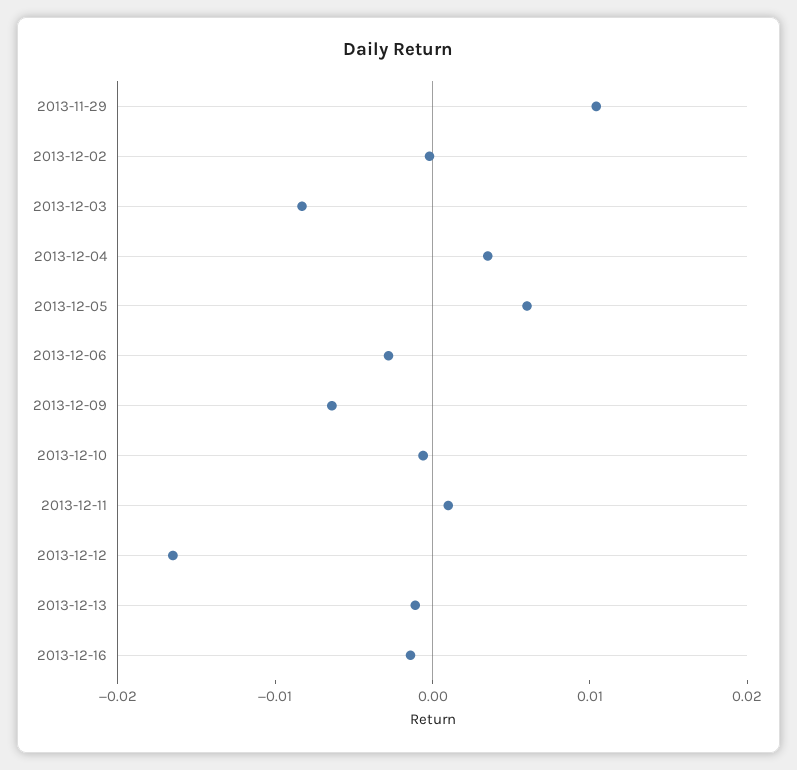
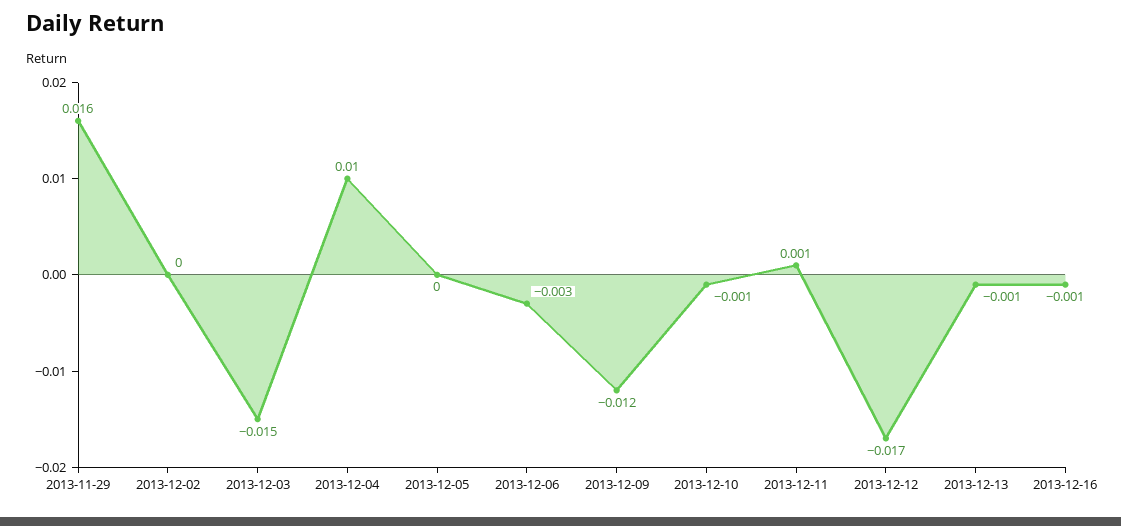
  {
-   "2013-11-29": 0.01,
+   "2013-11-29": 0.016,
    "2013-12-02": 0,
-   "2013-12-03": -0.008,
+   "2013-12-03": -0.015,
-   "2013-12-04": 0.004,
+   "2013-12-04": 0.01,
-   "2013-12-05": 0.006,
+   "2013-12-05": 0,
    "2013-12-06": -0.003,
-   "2013-12-09": -0.006,
+   "2013-12-09": -0.012,
    "2013-12-10": -0.001,
    "2013-12-11": 0.001,
    "2013-12-12": -0.017,
    "2013-12-13": -0.001,
    "2013-12-16": -0.001
  }

